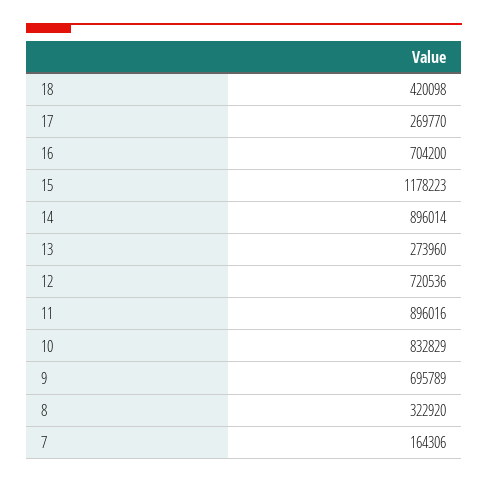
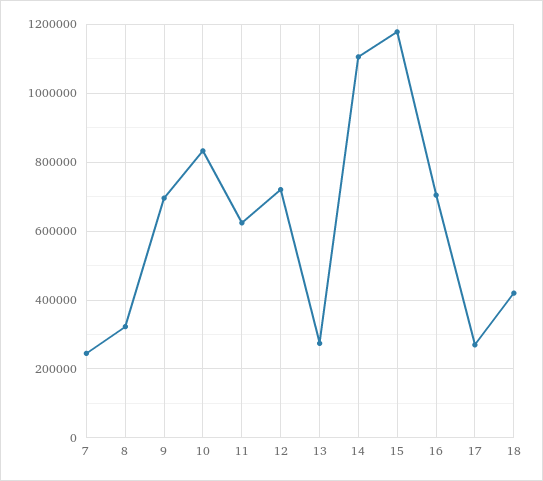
  {
    "18": 420098,
    "17": 269770,
    "16": 704200,
    "15": 1178223,
-   "14": 896014,
+   "14": 1100000,
    "13": 273960,
    "12": 720536,
-   "11": 896016,
+   "11": 620000,
    "10": 832829,
    "9": 695789,
    "8": 322920,
-   "7": 164306
+   "7": 240000
  }

